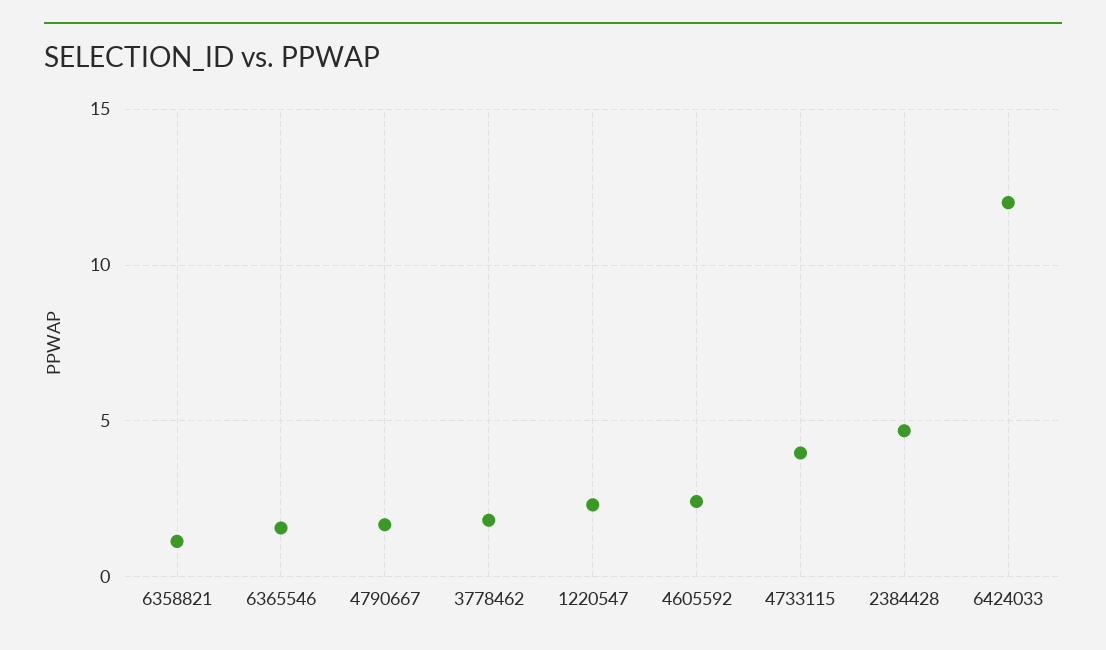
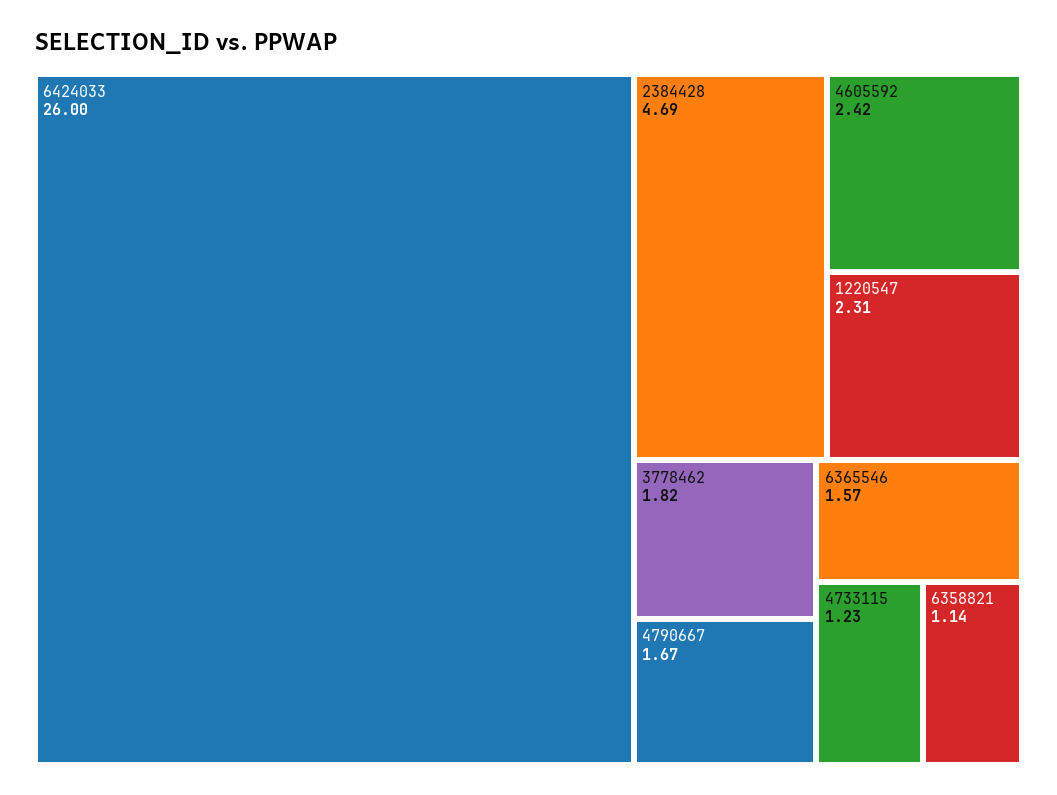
  {
    "6358821": 1.14,
    "6365546": 1.57,
    "4790667": 1.67,
    "3778462": 1.82,
    "1220547": 2.31,
    "4605592": 2.42,
-   "4733115": 4,
+   "4733115": 1.23,
    "2384428": 4.69,
-   "6424033": 12
+   "6424033": 26
  }

